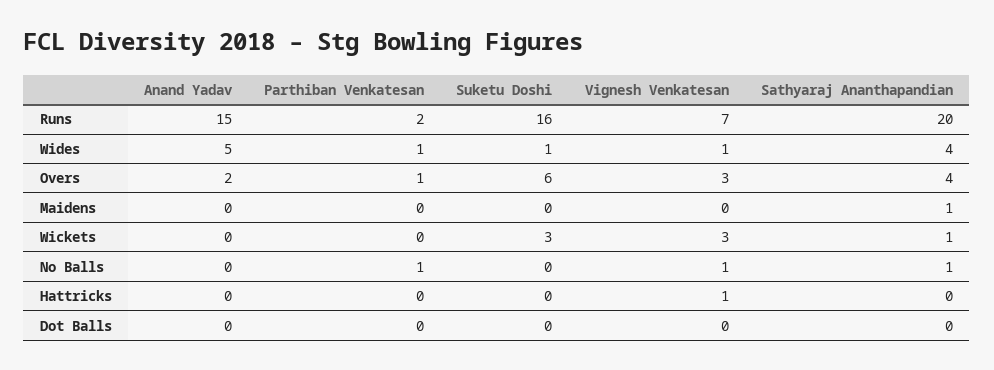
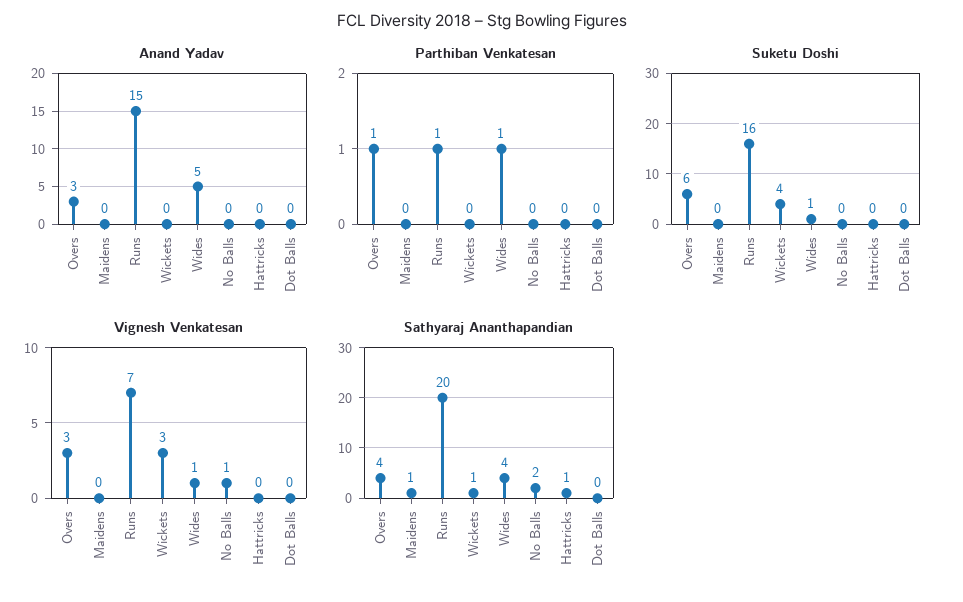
  {
    "Anand Yadav": {
      "Runs": 15,
      "Wides": 5,
-     "Overs": 2,
+     "Overs": 3,
      "Maidens": 0,
      "Wickets": 0,
      "No Balls": 0,
      "Hattricks": 0,
      "Dot Balls": 0
    },
    "Parthiban Venkatesan": {
-     "Runs": 2,
+     "Runs": 1,
      "Wides": 1,
      "Overs": 1,
      "Maidens": 0,
      "Wickets": 0,
-     "No Balls": 1,
+     "No Balls": 0,
      "Hattricks": 0,
      "Dot Balls": 0
    },
    "Suketu Doshi": {
      "Runs": 16,
      "Wides": 1,
      "Overs": 6,
      "Maidens": 0,
-     "Wickets": 3,
+     "Wickets": 4,
      "No Balls": 0,
      "Hattricks": 0,
      "Dot Balls": 0
    },
    "Vignesh Venkatesan": {
      "Runs": 7,
      "Wides": 1,
      "Overs": 3,
      "Maidens": 0,
      "Wickets": 3,
      "No Balls": 1,
-     "Hattricks": 1,
+     "Hattricks": 0,
      "Dot Balls": 0
    },
    "Sathyaraj Ananthapandian": {
      "Runs": 20,
      "Wides": 4,
      "Overs": 4,
      "Maidens": 1,
      "Wickets": 1,
-     "No Balls": 1,
+     "No Balls": 2,
-     "Hattricks": 0,
+     "Hattricks": 1,
      "Dot Balls": 0
    }
  }

